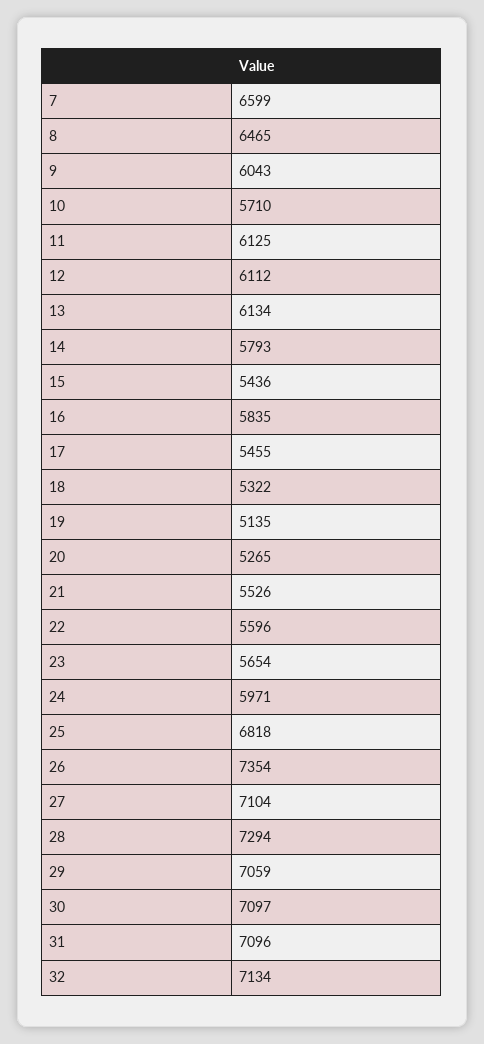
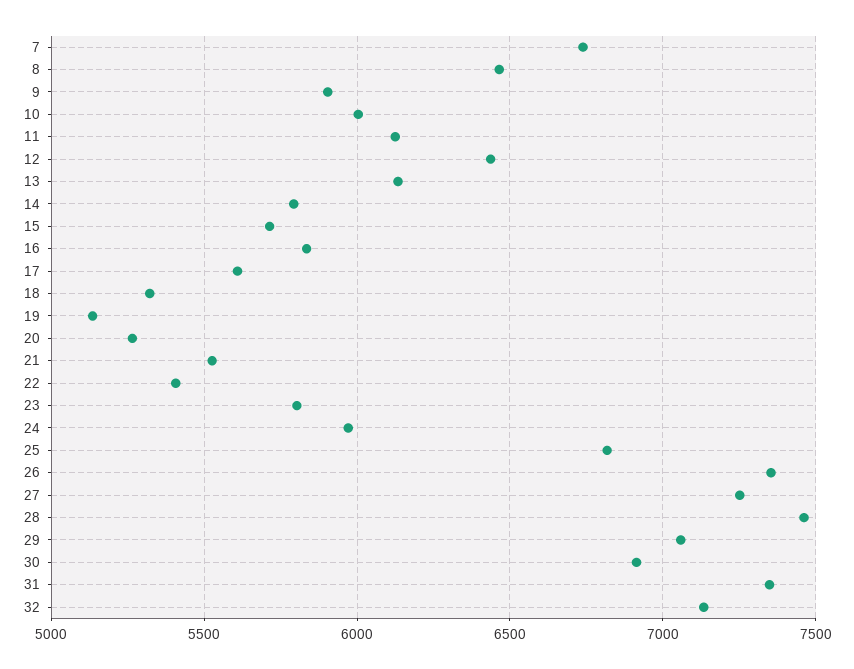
  {
-   "7": 6599,
+   "7": 6750,
    "8": 6465,
-   "9": 6043,
+   "9": 5900,
-   "10": 5710,
+   "10": 6000,
    "11": 6125,
-   "12": 6112,
+   "12": 6450,
    "13": 6134,
    "14": 5793,
-   "15": 5436,
+   "15": 5700,
    "16": 5835,
-   "17": 5455,
+   "17": 5600,
    "18": 5322,
    "19": 5135,
    "20": 5265,
    "21": 5526,
-   "22": 5596,
+   "22": 5400,
-   "23": 5654,
+   "23": 5800,
    "24": 5971,
    "25": 6818,
    "26": 7354,
-   "27": 7104,
+   "27": 7250,
-   "28": 7294,
+   "28": 7450,
    "29": 7059,
-   "30": 7097,
+   "30": 6900,
-   "31": 7096,
+   "31": 7350,
    "32": 7134
  }

